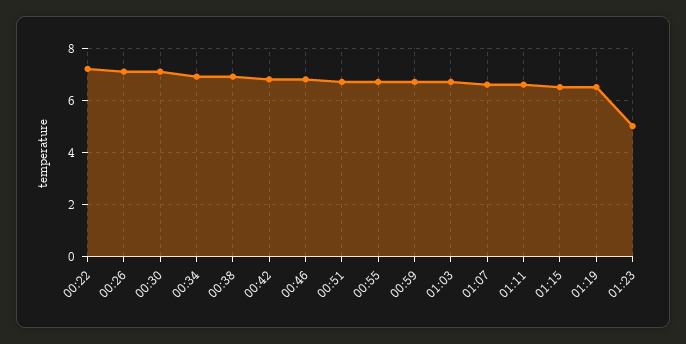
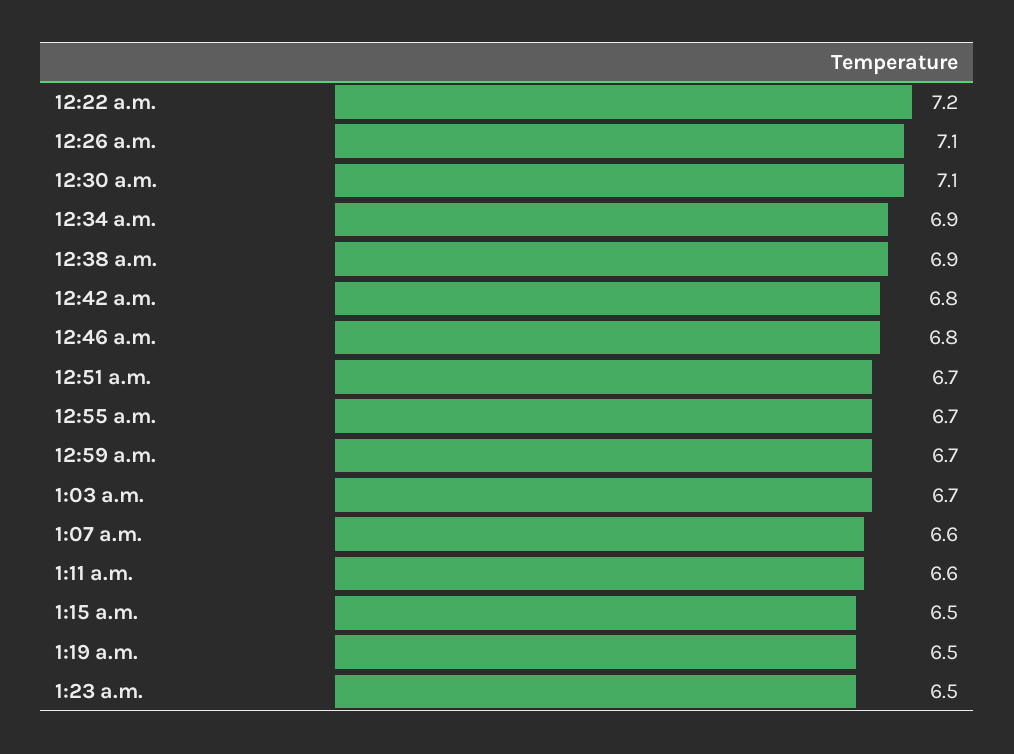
  {
    "00:22": 7.2,
    "00:26": 7.1,
    "00:30": 7.1,
    "00:34": 6.9,
    "00:38": 6.9,
    "00:42": 6.8,
    "00:46": 6.8,
    "00:51": 6.7,
    "00:55": 6.7,
    "00:59": 6.7,
    "01:03": 6.7,
    "01:07": 6.6,
    "01:11": 6.6,
    "01:15": 6.5,
    "01:19": 6.5,
-   "01:23": 5
+   "01:23": 6.5
  }

